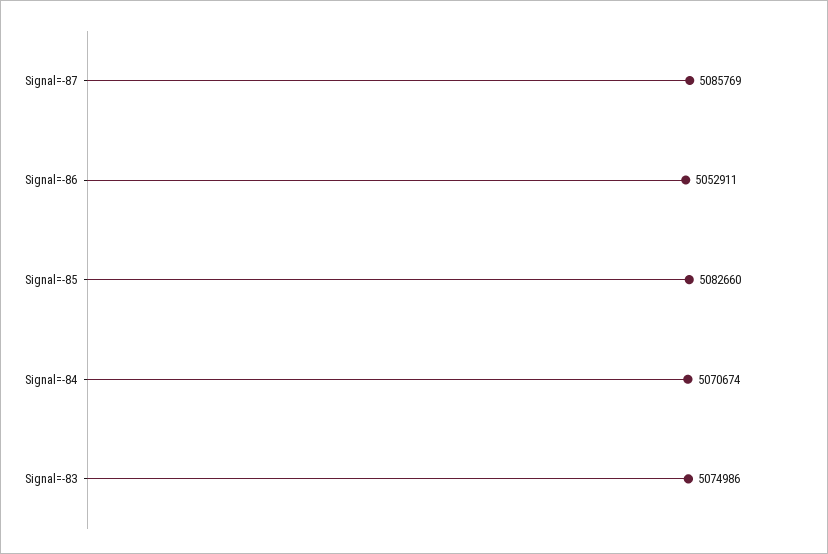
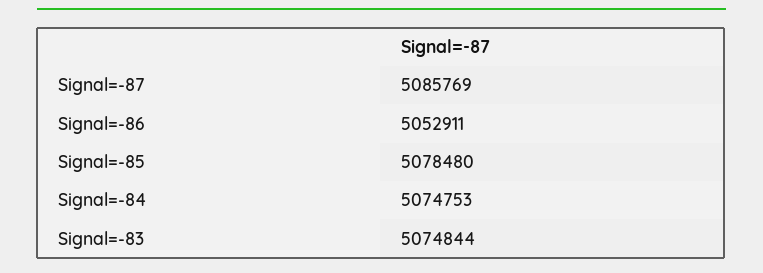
  {
    "Signal=-87": 5085769,
    "Signal=-86": 5052911,
-   "Signal=-85": 5082660,
+   "Signal=-85": 5078480,
-   "Signal=-84": 5070674,
+   "Signal=-84": 5074753,
-   "Signal=-83": 5074986
+   "Signal=-83": 5074844
  }

